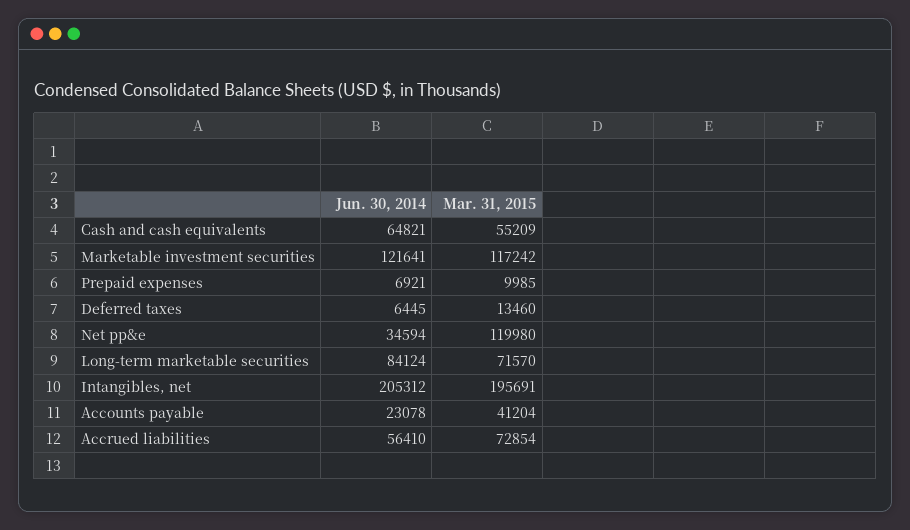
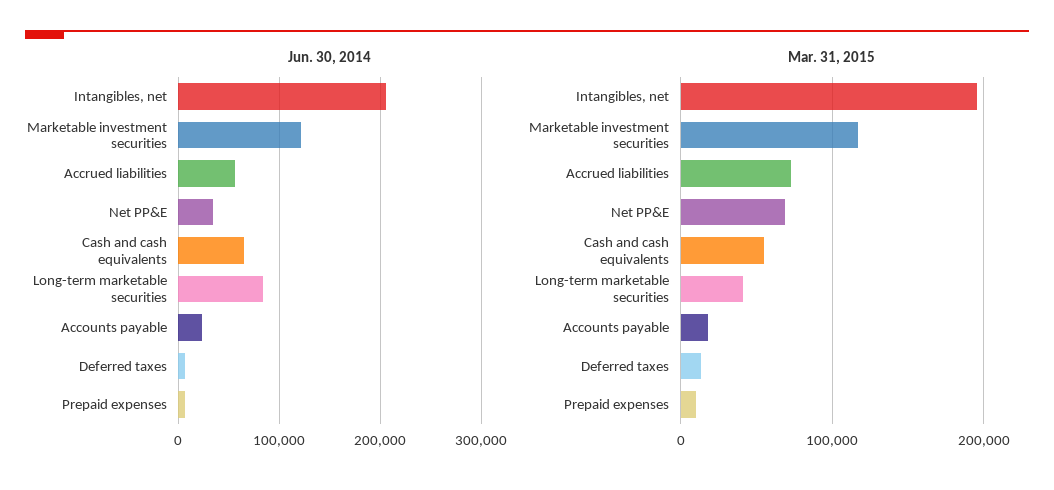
  {
    "Jun. 30, 2014": {
      "Cash and cash equivalents": 64821,
      "Marketable investment securities": 121641,
      "Prepaid expenses": 6921,
      "Deferred taxes": 6445,
      "Net pp&e": 34594,
      "Long-term marketable securities": 84124,
      "Intangibles, net": 205312,
      "Accounts payable": 23078,
      "Accrued liabilities": 56410
    },
    "Mar. 31, 2015": {
      "Cash and cash equivalents": 55209,
      "Marketable investment securities": 117242,
      "Prepaid expenses": 9985,
      "Deferred taxes": 13460,
-     "Net pp&e": 119980,
+     "Net pp&e": 70000,
-     "Long-term marketable securities": 71570,
+     "Long-term marketable securities": 40000,
      "Intangibles, net": 195691,
-     "Accounts payable": 41204,
+     "Accounts payable": 20000,
      "Accrued liabilities": 72854
    }
  }

